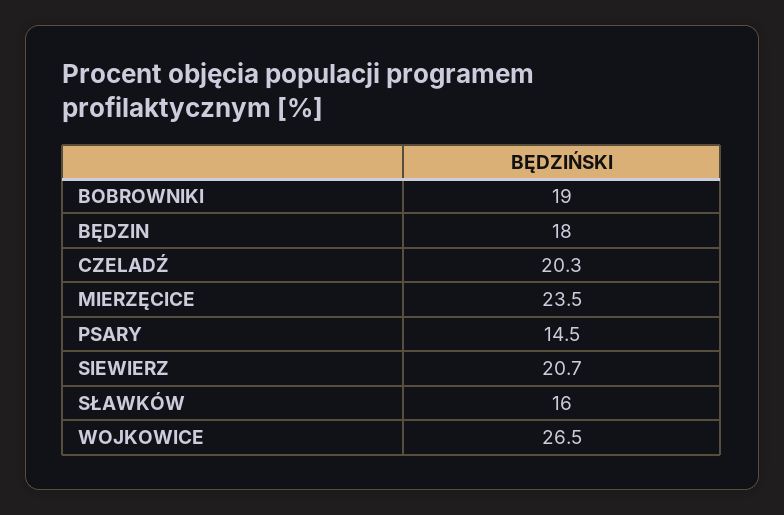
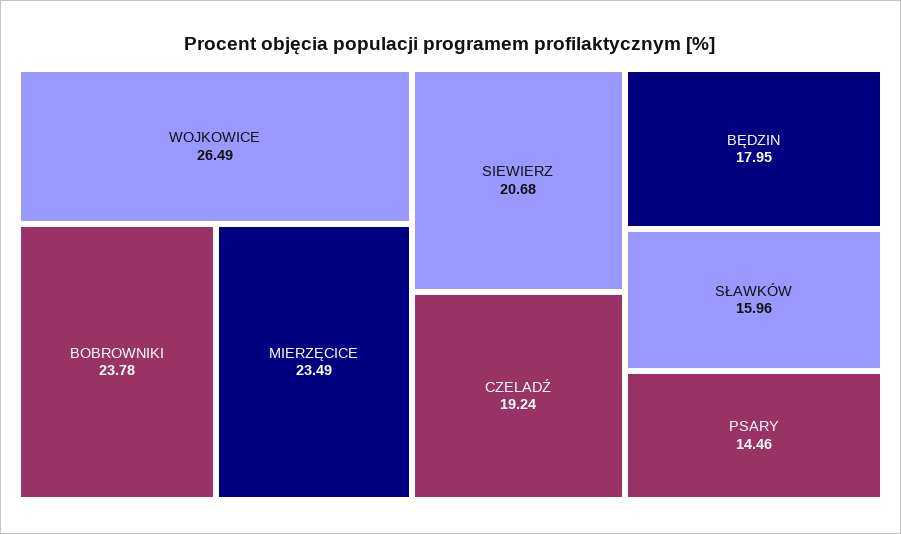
  {
-   "BOBROWNIKI": 19,
+   "BOBROWNIKI": 23.78,
    "BĘDZIN": 17.95,
-   "CZELADŹ": 20.3,
+   "CZELADŹ": 19.24,
    "MIERZĘCICE": 23.49,
    "PSARY": 14.46,
    "SIEWIERZ": 20.68,
    "SŁAWKÓW": 15.96,
    "WOJKOWICE": 26.49
  }

